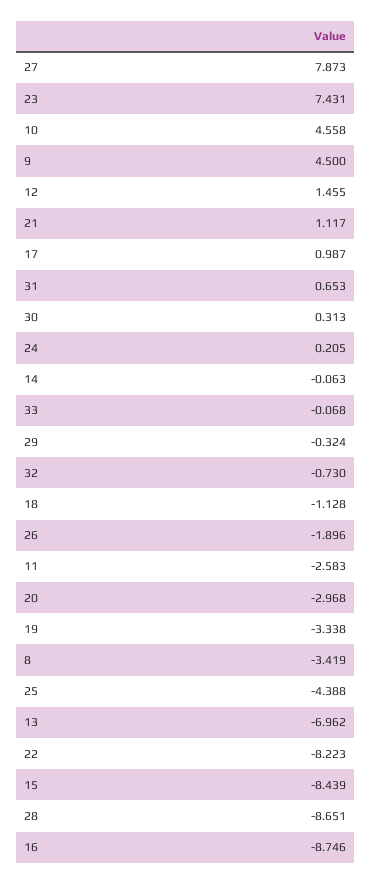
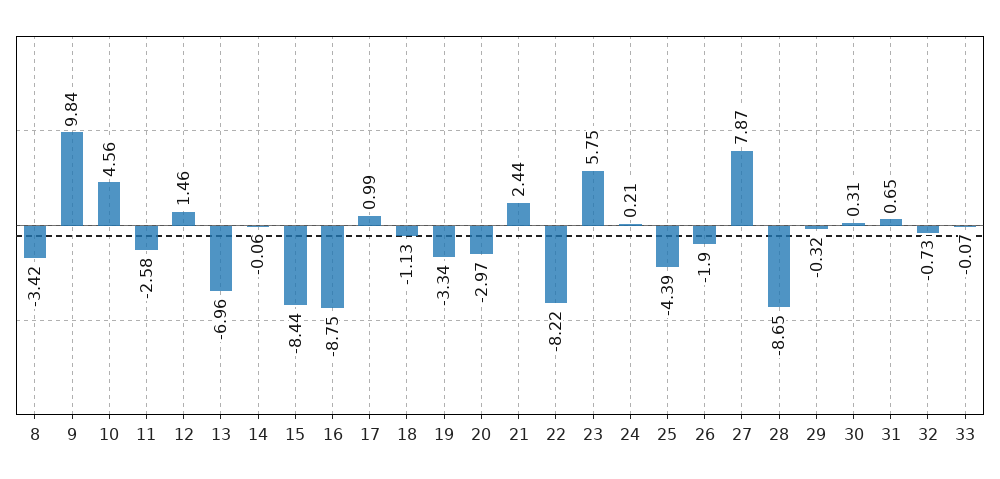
  {
    "27": 7.873,
-   "23": 7.431,
+   "23": 5.75,
    "10": 4.558,
-   "9": 4.5,
+   "9": 9.84,
    "12": 1.455,
-   "21": 1.117,
+   "21": 2.44,
    "17": 0.987,
    "31": 0.653,
    "30": 0.313,
    "24": 0.205,
    "14": -0.063,
    "33": -0.068,
    "29": -0.324,
    "32": -0.73,
    "18": -1.128,
    "26": -1.896,
    "11": -2.583,
    "20": -2.968,
    "19": -3.338,
    "8": -3.419,
    "25": -4.388,
    "13": -6.962,
    "22": -8.223,
    "15": -8.439,
    "28": -8.651,
    "16": -8.746
  }

